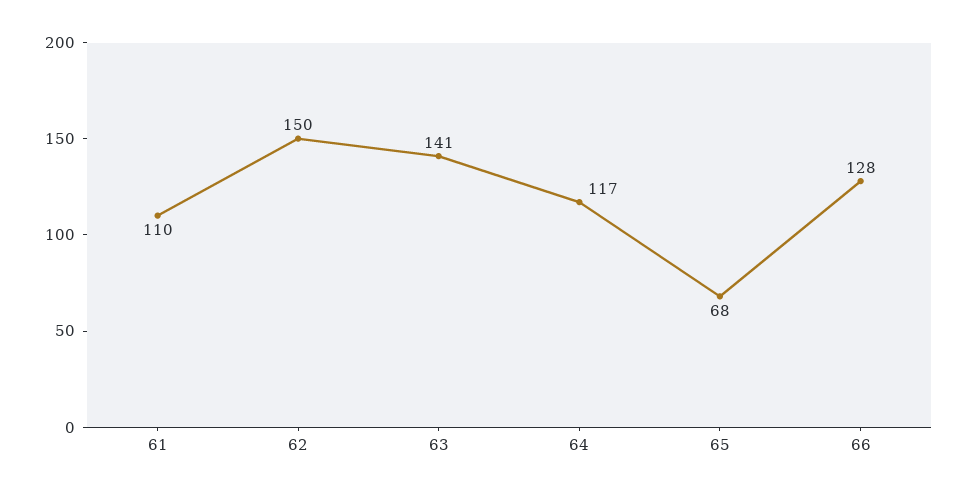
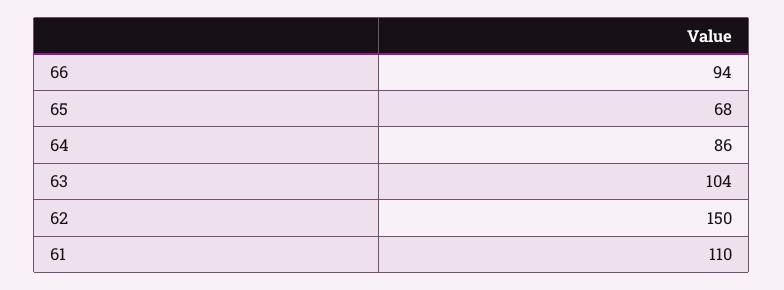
  {
    "61": 110,
    "62": 150,
-   "63": 141,
+   "63": 104,
-   "64": 117,
+   "64": 86,
    "65": 68,
-   "66": 128
+   "66": 94
  }

